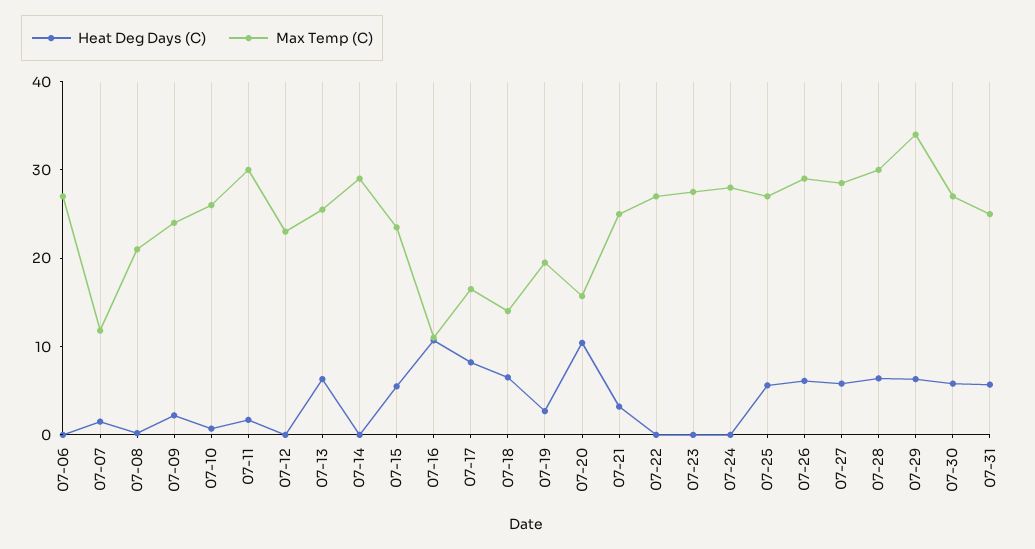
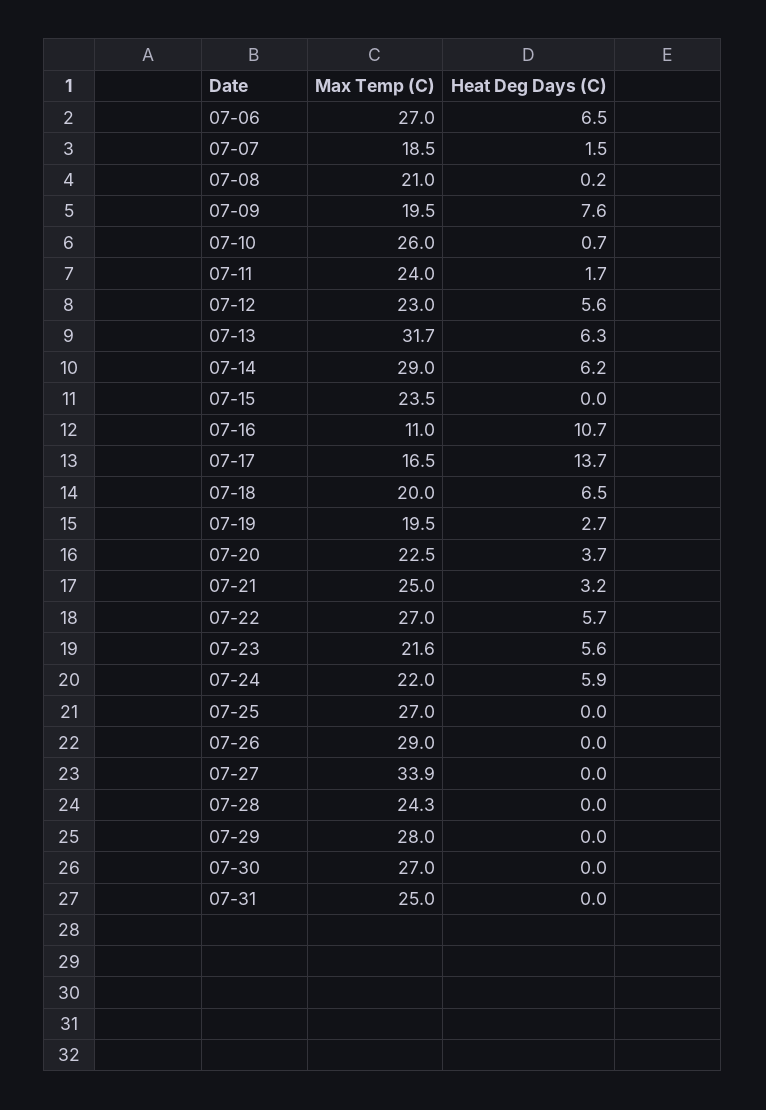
  {
    "Heat Deg Days (C)": {
-     "07-06": 0,
+     "07-06": 6.5,
      "07-07": 1.5,
      "07-08": 0.2,
-     "07-09": 2,
+     "07-09": 7.6,
      "07-10": 0.7,
      "07-11": 1.7,
-     "07-12": 0,
+     "07-12": 5.6,
      "07-13": 6.3,
-     "07-14": 0,
+     "07-14": 6.2,
-     "07-15": 6,
+     "07-15": 0,
      "07-16": 10.7,
-     "07-17": 8,
+     "07-17": 13.7,
      "07-18": 6.5,
      "07-19": 2.7,
-     "07-20": 10,
+     "07-20": 3.7,
      "07-21": 3.2,
-     "07-22": 0,
+     "07-22": 5.7,
-     "07-23": 0,
+     "07-23": 5.6,
-     "07-24": 0,
+     "07-24": 5.9,
-     "07-25": 6,
+     "07-25": 0,
-     "07-26": 6,
+     "07-26": 0,
-     "07-27": 6,
+     "07-27": 0,
-     "07-28": 6,
+     "07-28": 0,
-     "07-29": 6,
+     "07-29": 0,
-     "07-30": 6,
+     "07-30": 0,
-     "07-31": 6
+     "07-31": 0
    },
    "Max Temp (C)": {
      "07-06": 27,
-     "07-07": 12,
+     "07-07": 18.5,
      "07-08": 21,
-     "07-09": 24,
+     "07-09": 19.5,
      "07-10": 26,
-     "07-11": 30,
+     "07-11": 24,
      "07-12": 23,
-     "07-13": 26,
+     "07-13": 31.7,
      "07-14": 29,
      "07-15": 23.5,
      "07-16": 11,
      "07-17": 16.5,
-     "07-18": 14,
+     "07-18": 20,
      "07-19": 19.5,
-     "07-20": 16,
+     "07-20": 22.5,
      "07-21": 25,
      "07-22": 27,
-     "07-23": 28,
+     "07-23": 21.6,
-     "07-24": 28,
+     "07-24": 22,
      "07-25": 27,
      "07-26": 29,
-     "07-27": 28,
+     "07-27": 33.9,
-     "07-28": 30,
+     "07-28": 24.3,
-     "07-29": 34,
+     "07-29": 28,
      "07-30": 27,
      "07-31": 25
    }
  }

